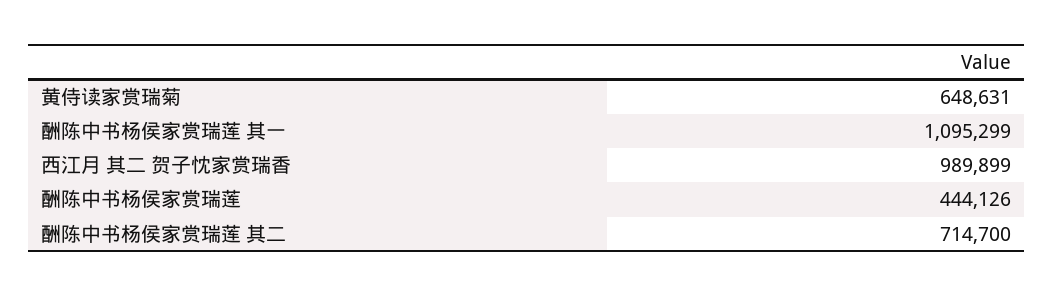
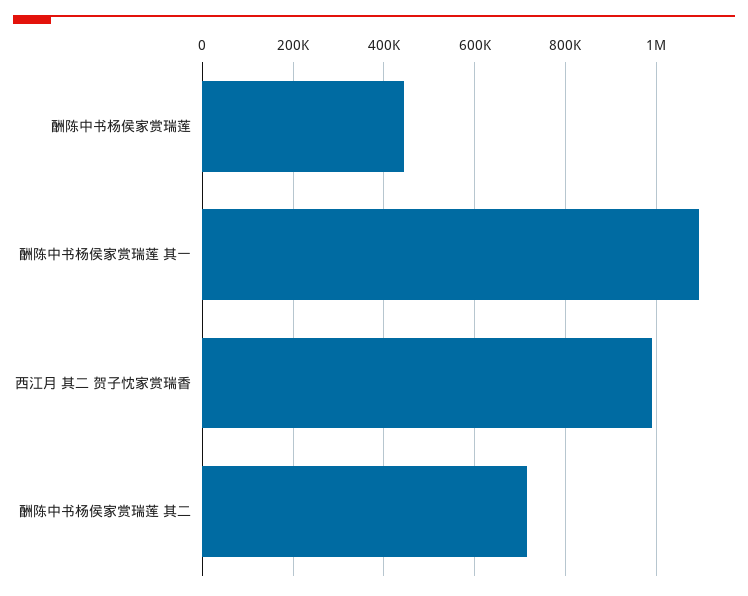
  {
-   "黄侍读家赏瑞菊": 648631,
    "酬陈中书杨侯家赏瑞莲 其一": 1095299,
    "西江月 其二 贺子忱家赏瑞香": 989899,
    "酬陈中书杨侯家赏瑞莲": 444126,
    "酬陈中书杨侯家赏瑞莲 其二": 714700
  }

